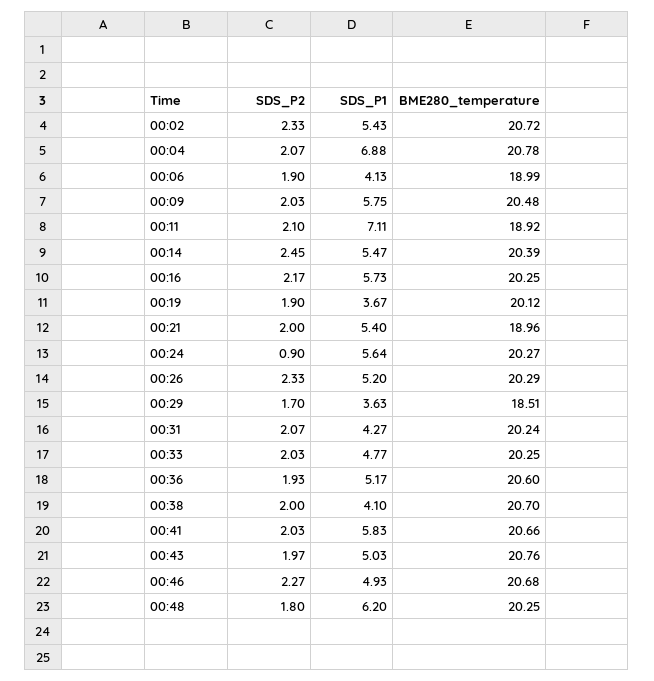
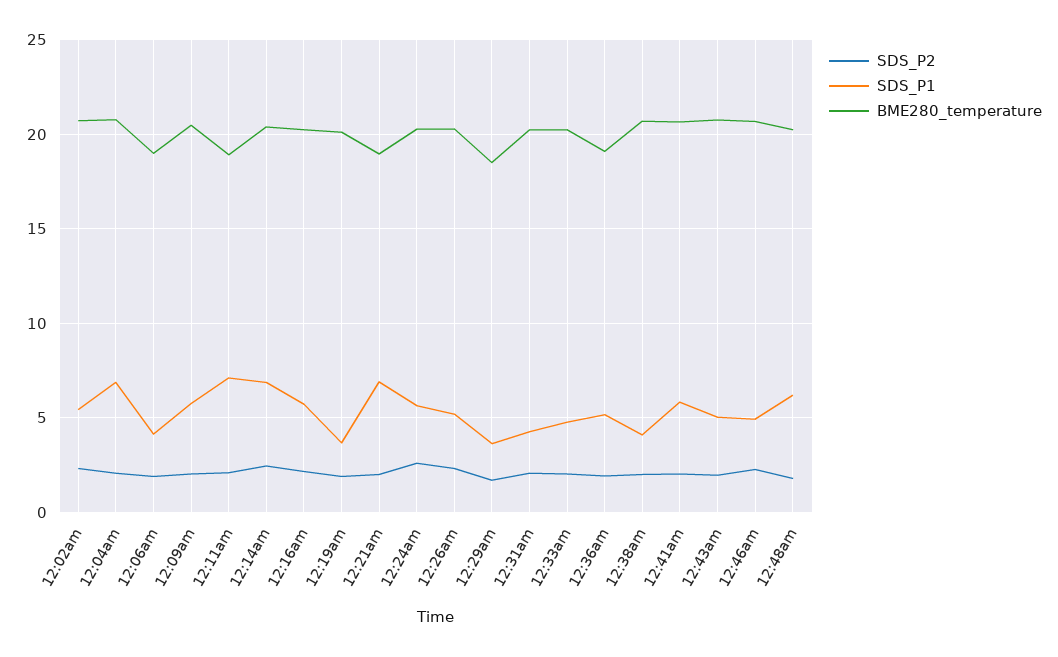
  {
    "SDS_P2": {
      "00:02": 2.33,
      "00:04": 2.07,
      "00:06": 1.9,
      "00:09": 2.03,
      "00:11": 2.1,
      "00:14": 2.45,
      "00:16": 2.17,
      "00:19": 1.9,
      "00:21": 2,
-     "00:24": 0.9,
+     "00:24": 2.5,
      "00:26": 2.33,
      "00:29": 1.7,
      "00:31": 2.07,
      "00:33": 2.03,
      "00:36": 1.93,
      "00:38": 2,
      "00:41": 2.03,
      "00:43": 1.97,
      "00:46": 2.27,
      "00:48": 1.8
    },
    "SDS_P1": {
      "00:02": 5.43,
      "00:04": 6.88,
      "00:06": 4.13,
      "00:09": 5.75,
      "00:11": 7.11,
-     "00:14": 5.47,
+     "00:14": 7,
      "00:16": 5.73,
      "00:19": 3.67,
-     "00:21": 5.4,
+     "00:21": 7,
      "00:24": 5.64,
      "00:26": 5.2,
      "00:29": 3.63,
      "00:31": 4.27,
      "00:33": 4.77,
      "00:36": 5.17,
      "00:38": 4.1,
      "00:41": 5.83,
      "00:43": 5.03,
      "00:46": 4.93,
      "00:48": 6.2
    },
    "BME280_temperature": {
      "00:02": 20.72,
      "00:04": 20.78,
      "00:06": 18.99,
      "00:09": 20.48,
      "00:11": 18.92,
      "00:14": 20.39,
      "00:16": 20.25,
      "00:19": 20.12,
      "00:21": 18.96,
      "00:24": 20.27,
      "00:26": 20.29,
      "00:29": 18.51,
      "00:31": 20.24,
      "00:33": 20.25,
-     "00:36": 20.6,
+     "00:36": 19,
      "00:38": 20.7,
      "00:41": 20.66,
      "00:43": 20.76,
      "00:46": 20.68,
      "00:48": 20.25
    }
  }

